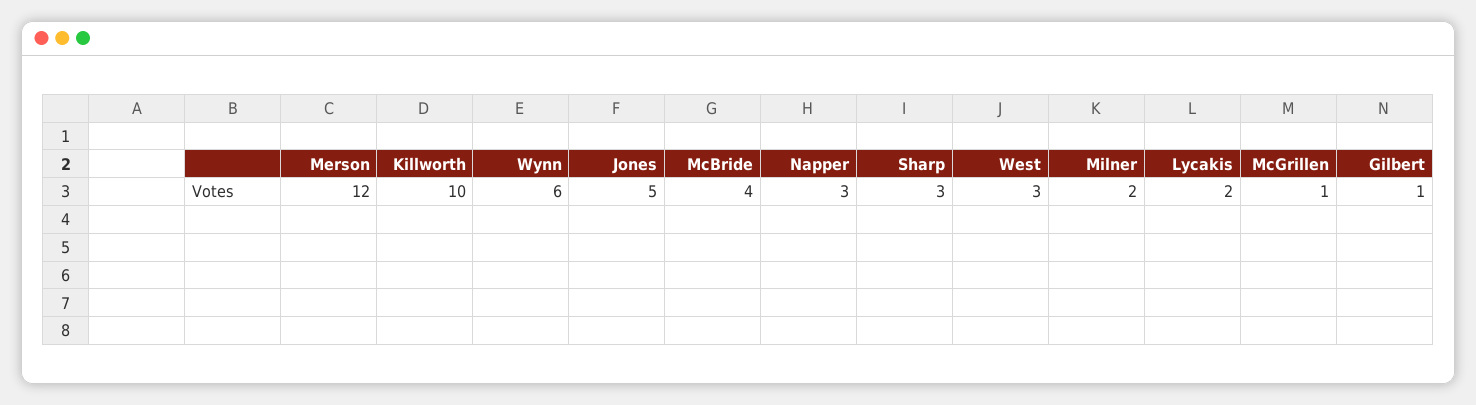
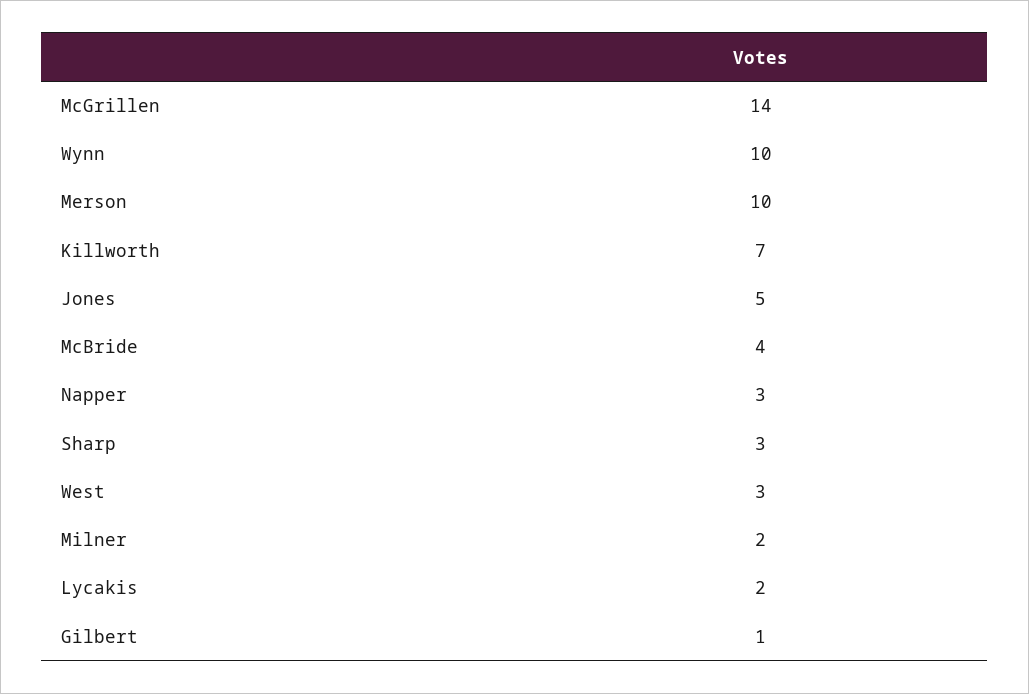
  {
-   "Merson": 12,
+   "Merson": 10,
-   "Killworth": 10,
+   "Killworth": 7,
-   "Wynn": 6,
+   "Wynn": 10,
    "Jones": 5,
    "McBride": 4,
    "Napper": 3,
    "Sharp": 3,
    "West": 3,
    "Milner": 2,
    "Lycakis": 2,
-   "McGrillen": 1,
+   "McGrillen": 14,
    "Gilbert": 1
  }

